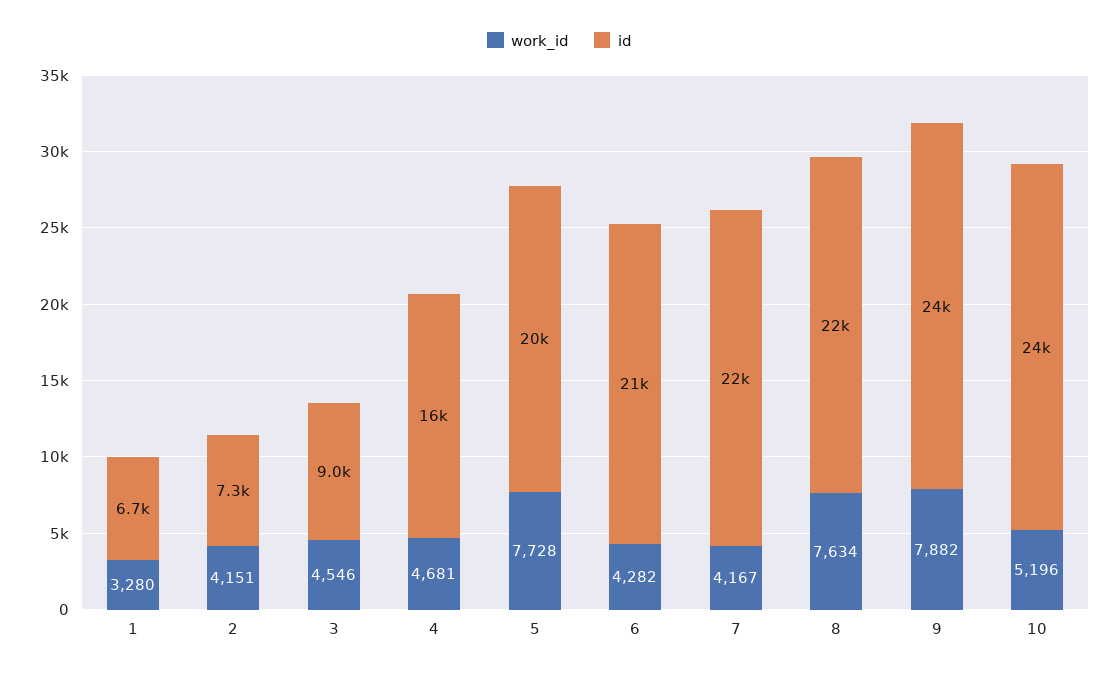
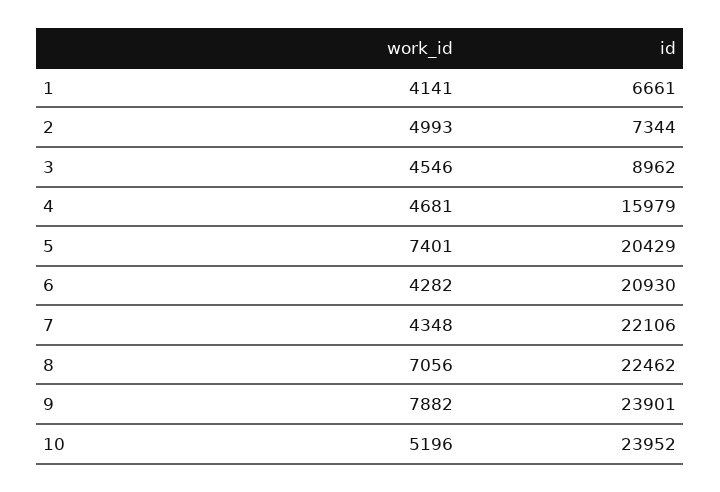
  {
    "work_id": {
-     "1": 3280,
+     "1": 4141,
-     "2": 4151,
+     "2": 4993,
      "3": 4546,
      "4": 4681,
-     "5": 7728,
+     "5": 7401,
      "6": 4282,
-     "7": 4167,
+     "7": 4348,
-     "8": 7634,
+     "8": 7056,
      "9": 7882,
      "10": 5196
    },
    "id": {
      "1": 6661,
      "2": 7344,
      "3": 8962,
      "4": 15979,
      "5": 20429,
      "6": 20930,
      "7": 22106,
      "8": 22462,
      "9": 23901,
      "10": 23952
    }
  }

